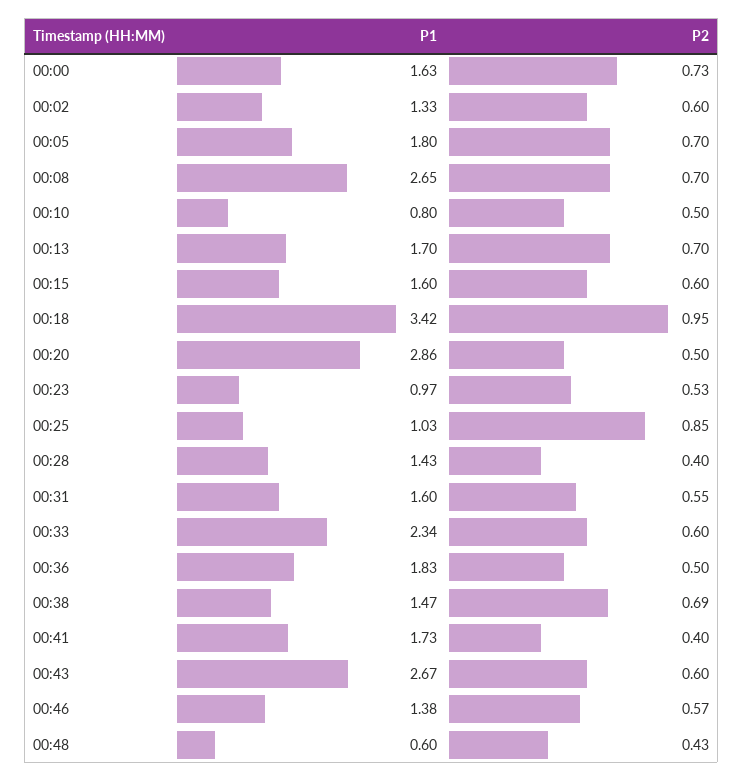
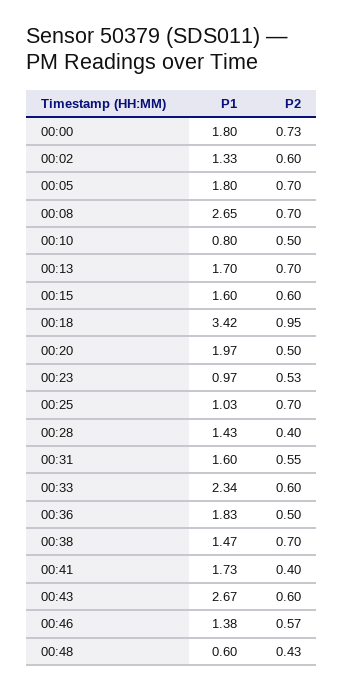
  {
    "P1": {
-     "00:00": 1.63,
+     "00:00": 1.8,
      "00:02": 1.33,
      "00:05": 1.8,
      "00:08": 2.65,
      "00:10": 0.8,
      "00:13": 1.7,
      "00:15": 1.6,
      "00:18": 3.42,
-     "00:20": 2.86,
+     "00:20": 1.97,
      "00:23": 0.97,
      "00:25": 1.03,
      "00:28": 1.43,
      "00:31": 1.6,
      "00:33": 2.34,
      "00:36": 1.83,
      "00:38": 1.47,
      "00:41": 1.73,
      "00:43": 2.67,
      "00:46": 1.38,
      "00:48": 0.6
    },
    "P2": {
      "00:00": 0.73,
      "00:02": 0.6,
      "00:05": 0.7,
      "00:08": 0.7,
      "00:10": 0.5,
      "00:13": 0.7,
      "00:15": 0.6,
      "00:18": 0.95,
      "00:20": 0.5,
      "00:23": 0.53,
-     "00:25": 0.85,
+     "00:25": 0.7,
      "00:28": 0.4,
      "00:31": 0.55,
      "00:33": 0.6,
      "00:36": 0.5,
-     "00:38": 0.69,
+     "00:38": 0.7,
      "00:41": 0.4,
      "00:43": 0.6,
      "00:46": 0.57,
      "00:48": 0.43
    }
  }

